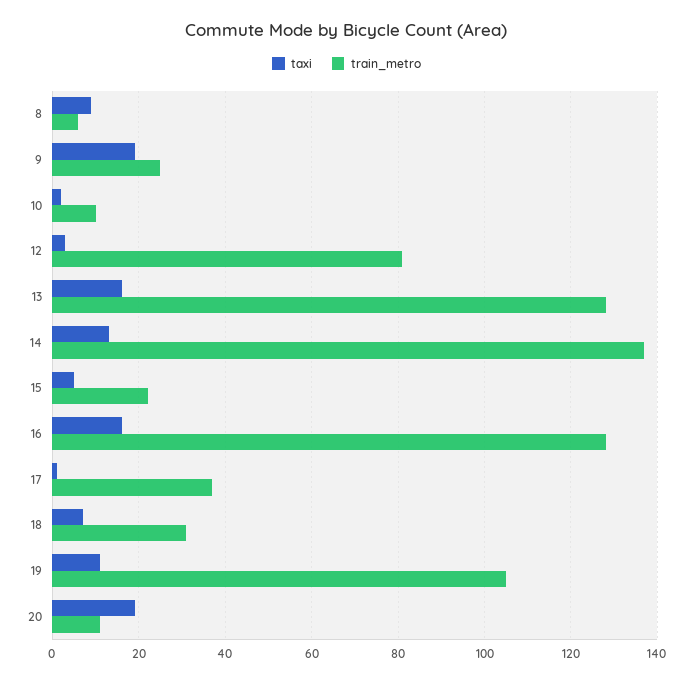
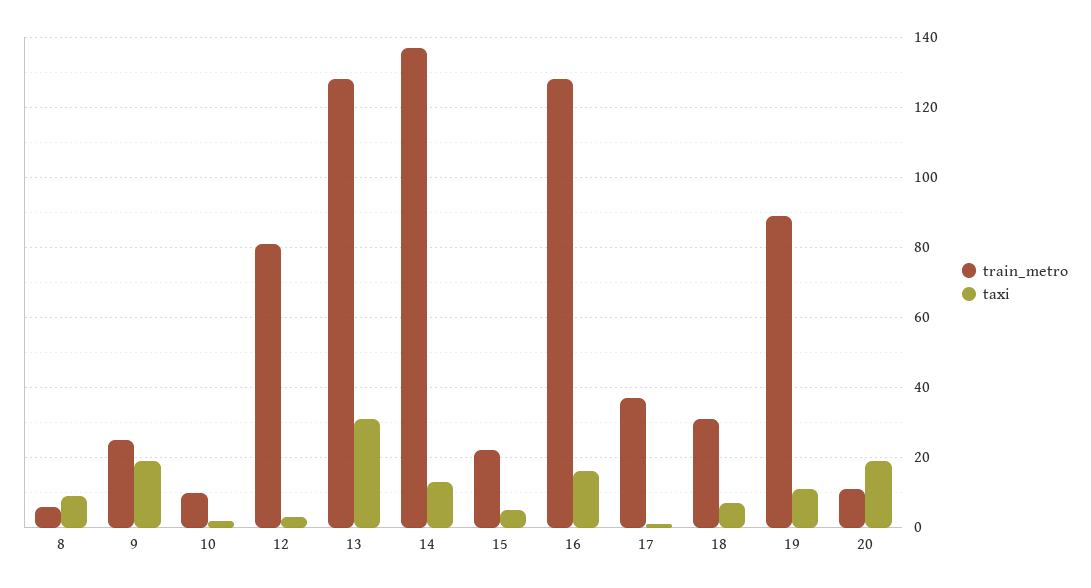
  {
    "taxi": {
      "8": 10,
      "9": 20,
      "10": 0,
      "12": 5,
-     "13": 15,
+     "13": 30,
      "14": 15,
      "15": 5,
      "16": 15,
      "17": 0,
      "18": 5,
      "19": 10,
      "20": 20
    },
    "train_metro": {
      "8": 5,
      "9": 25,
      "10": 10,
      "12": 80,
      "13": 130,
      "14": 135,
      "15": 20,
      "16": 130,
      "17": 35,
      "18": 30,
-     "19": 105,
+     "19": 90,
      "20": 10
    }
  }

